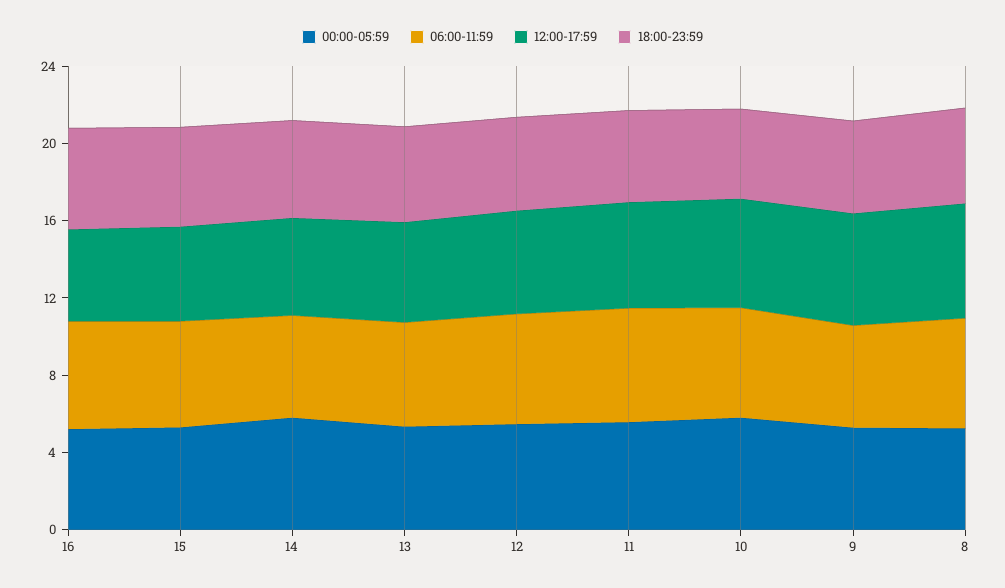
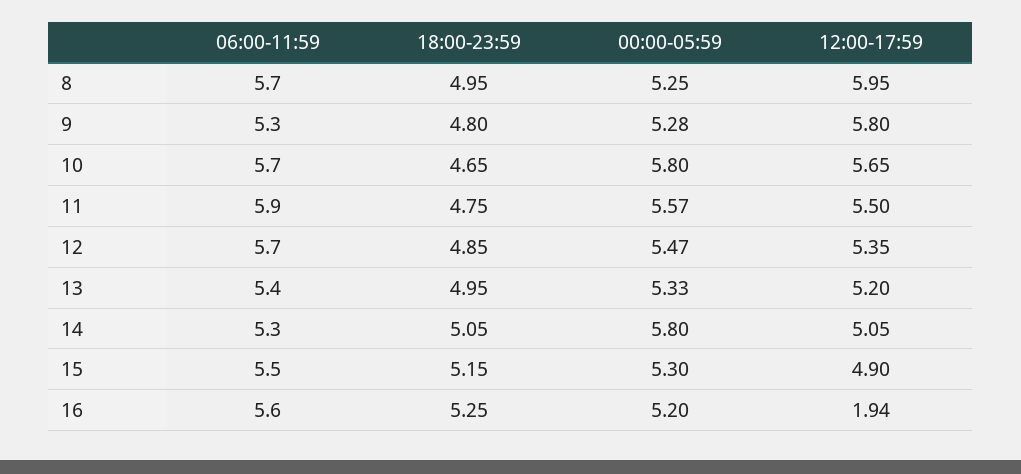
  {
    "00:00-05:59": {
      "16": 5.2,
      "15": 5.3,
      "14": 5.8,
      "13": 5.33,
      "12": 5.47,
      "11": 5.57,
      "10": 5.8,
      "9": 5.28,
      "8": 5.25
    },
    "06:00-11:59": {
      "16": 5.6,
      "15": 5.5,
      "14": 5.3,
      "13": 5.4,
      "12": 5.7,
      "11": 5.9,
      "10": 5.7,
      "9": 5.3,
      "8": 5.7
    },
    "12:00-17:59": {
-     "16": 5,
+     "16": 1.94,
      "15": 4.9,
      "14": 5.05,
      "13": 5.2,
      "12": 5.35,
      "11": 5.5,
      "10": 5.65,
      "9": 5.8,
      "8": 5.95
    },
    "18:00-23:59": {
      "16": 5.25,
      "15": 5.15,
      "14": 5.05,
      "13": 4.95,
      "12": 4.85,
      "11": 4.75,
      "10": 4.65,
      "9": 4.8,
      "8": 4.95
    }
  }

